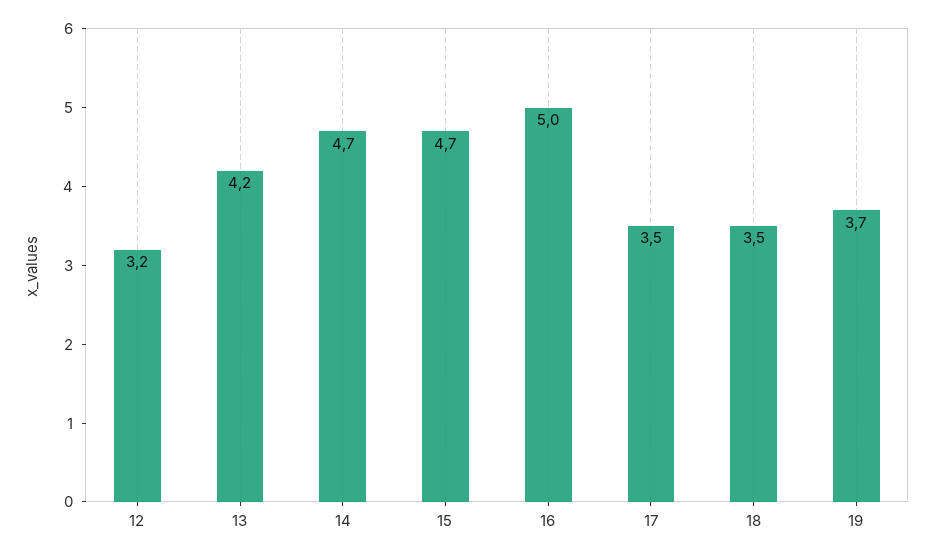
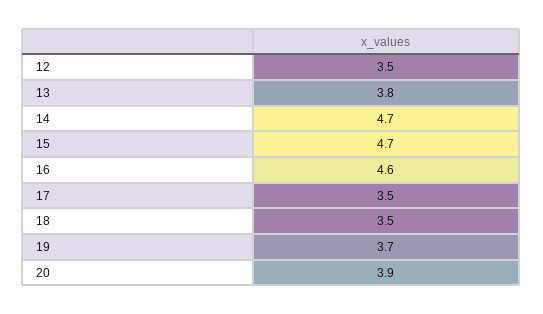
  {
-   "12": 3.2,
+   "12": 3.5,
-   "13": 4.2,
+   "13": 3.8,
    "14": 4.7,
    "15": 4.7,
-   "16": 5,
+   "16": 4.6,
    "17": 3.5,
    "18": 3.5,
-   "19": 3.7
+   "19": 3.7,
+   "20": 3.9
  }

